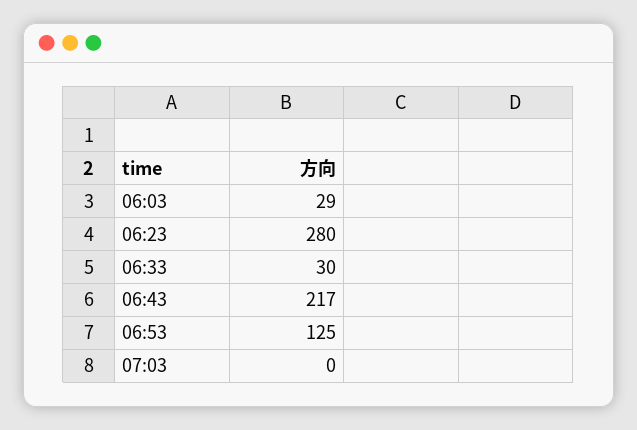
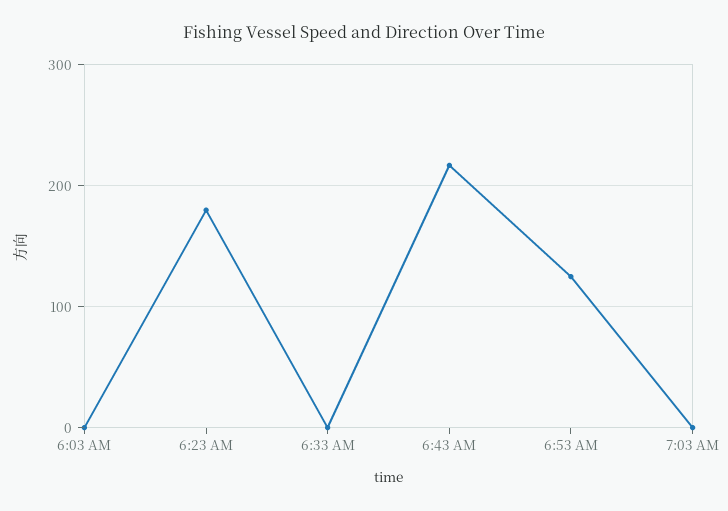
  {
-   "06:03": 29,
+   "06:03": 0,
-   "06:23": 280,
+   "06:23": 180,
-   "06:33": 30,
+   "06:33": 0,
    "06:43": 217,
    "06:53": 125,
    "07:03": 0
  }

